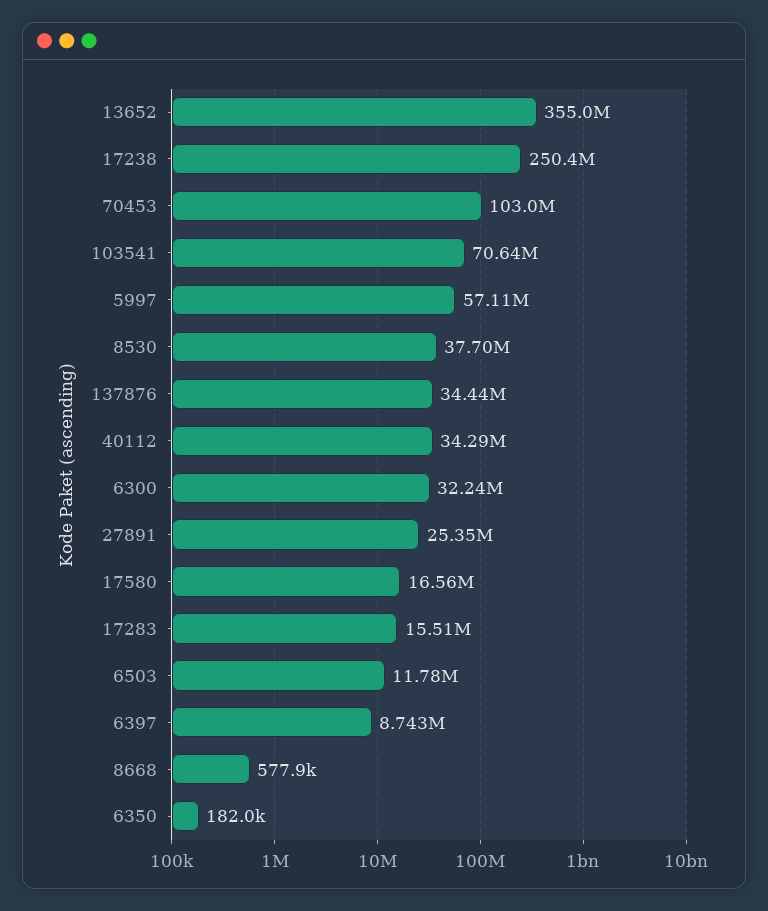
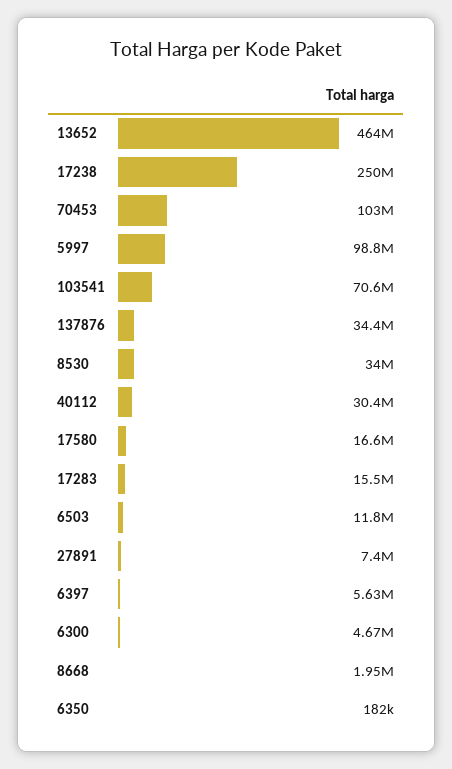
  {
-   "13652": 355000000,
+   "13652": 464000000,
    "17238": 250400000,
    "70453": 103000000,
    "103541": 70640000,
-   "5997": 57110000,
+   "5997": 98800000,
-   "8530": 37700000,
+   "8530": 34000000,
    "137876": 34440000,
-   "40112": 34290000,
+   "40112": 30400000,
-   "6300": 32240000,
+   "6300": 4670000,
-   "27891": 25350000,
+   "27891": 7400000,
    "17580": 16560000,
    "17283": 15510000,
    "6503": 11780000,
-   "6397": 8743000,
+   "6397": 5630000,
-   "8668": 577900,
+   "8668": 1950000,
    "6350": 182000
  }

